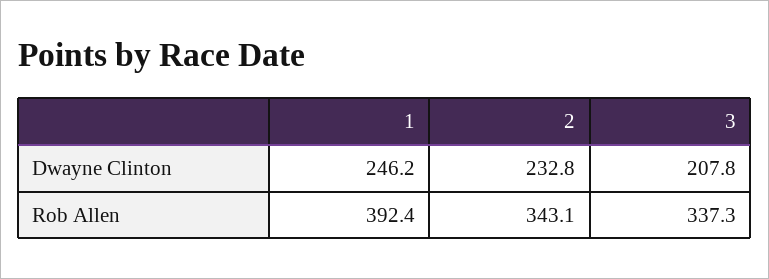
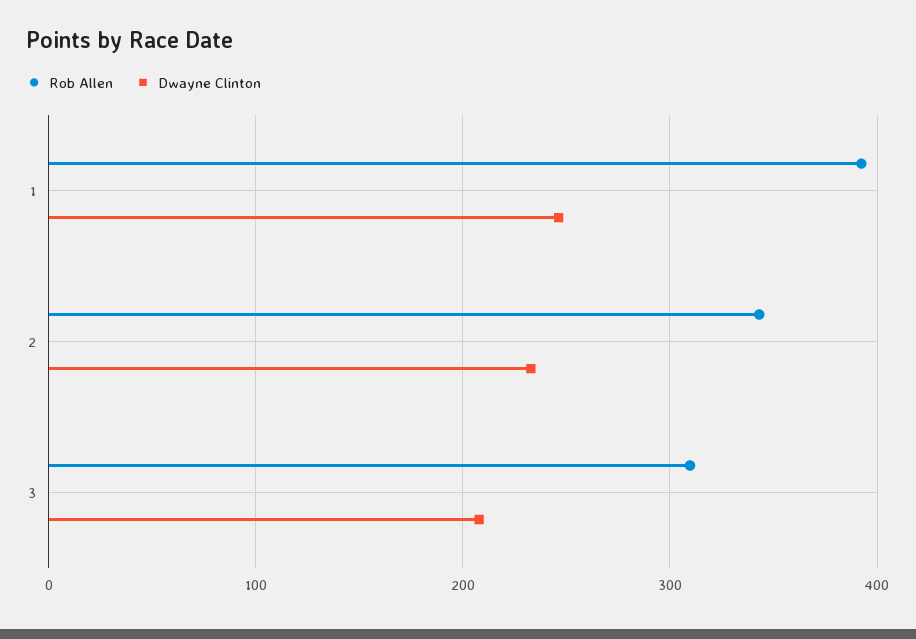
  {
    "Dwayne Clinton": {
      "1": 246.2,
      "2": 232.8,
      "3": 207.8
    },
    "Rob Allen": {
      "1": 392.4,
      "2": 343.1,
-     "3": 337.3
+     "3": 310
    }
  }

